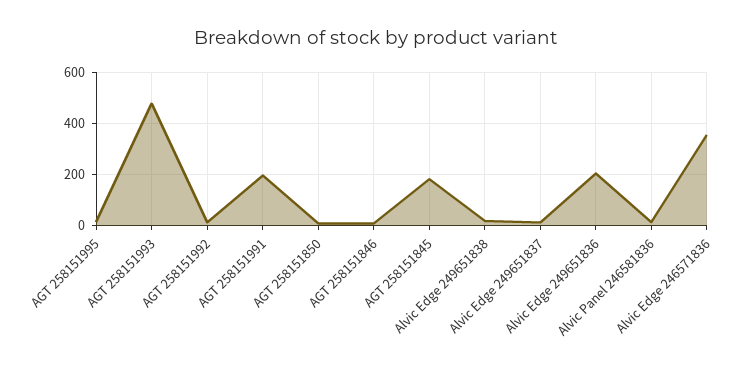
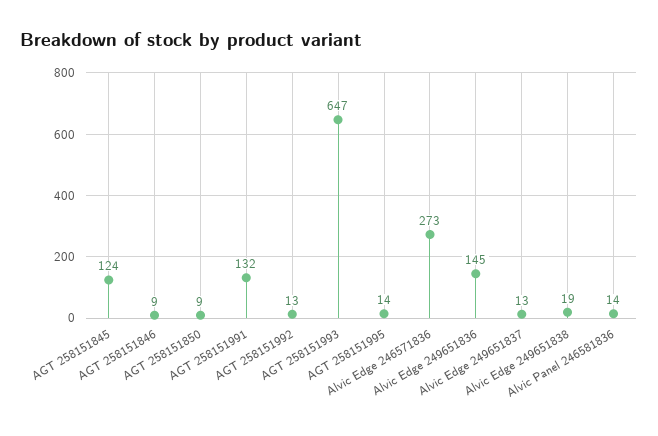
  {
    "AGT 258151995": 14,
-   "AGT 258151993": 475,
+   "AGT 258151993": 647,
    "AGT 258151992": 13,
-   "AGT 258151991": 200,
+   "AGT 258151991": 132,
    "AGT 258151850": 9,
    "AGT 258151846": 9,
-   "AGT 258151845": 175,
+   "AGT 258151845": 124,
    "Alvic Edge 249651838": 19,
    "Alvic Edge 249651837": 13,
-   "Alvic Edge 249651836": 200,
+   "Alvic Edge 249651836": 145,
    "Alvic Panel 246581836": 14,
-   "Alvic Edge 246571836": 350
+   "Alvic Edge 246571836": 273
  }

